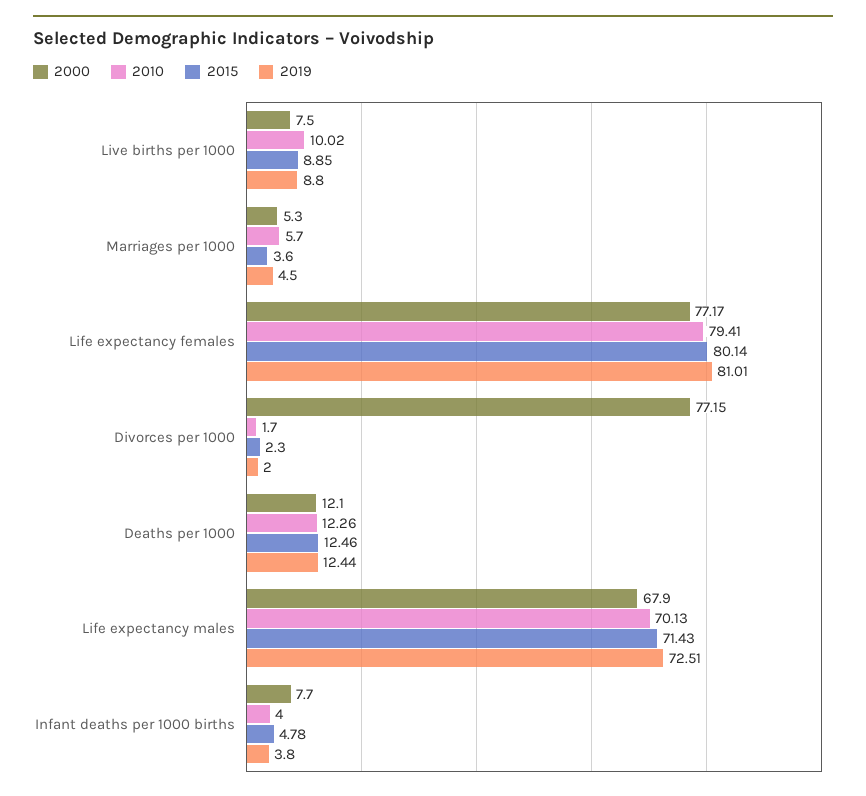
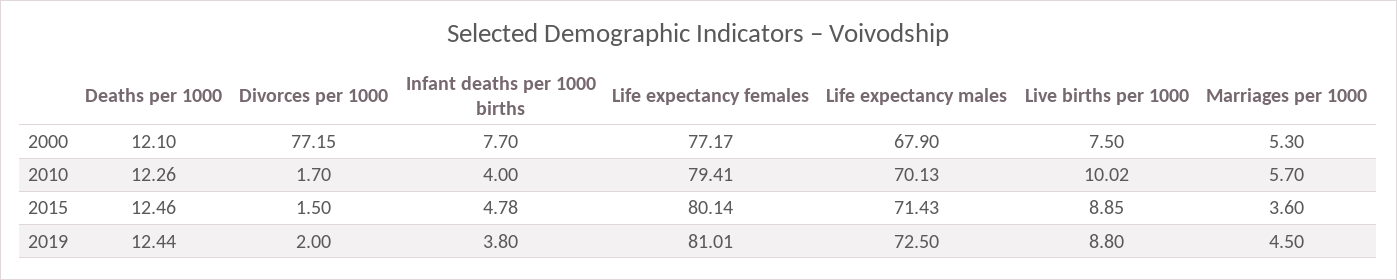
  {
    "2000": {
      "Live births per 1000": 7.5,
      "Marriages per 1000": 5.3,
      "Life expectancy females": 77.17,
      "Divorces per 1000": 77.15,
      "Deaths per 1000": 12.1,
      "Life expectancy males": 67.9,
      "Infant deaths per 1000 births": 7.7
    },
    "2010": {
      "Live births per 1000": 10.02,
      "Marriages per 1000": 5.7,
      "Life expectancy females": 79.41,
      "Divorces per 1000": 1.7,
      "Deaths per 1000": 12.26,
      "Life expectancy males": 70.13,
      "Infant deaths per 1000 births": 4
    },
    "2015": {
      "Live births per 1000": 8.85,
      "Marriages per 1000": 3.6,
      "Life expectancy females": 80.14,
-     "Divorces per 1000": 2.3,
+     "Divorces per 1000": 1.5,
      "Deaths per 1000": 12.46,
      "Life expectancy males": 71.43,
      "Infant deaths per 1000 births": 4.78
    },
    "2019": {
      "Live births per 1000": 8.8,
      "Marriages per 1000": 4.5,
      "Life expectancy females": 81.01,
      "Divorces per 1000": 2,
      "Deaths per 1000": 12.44,
-     "Life expectancy males": 72.51,
+     "Life expectancy males": 72.5,
      "Infant deaths per 1000 births": 3.8
    }
  }

